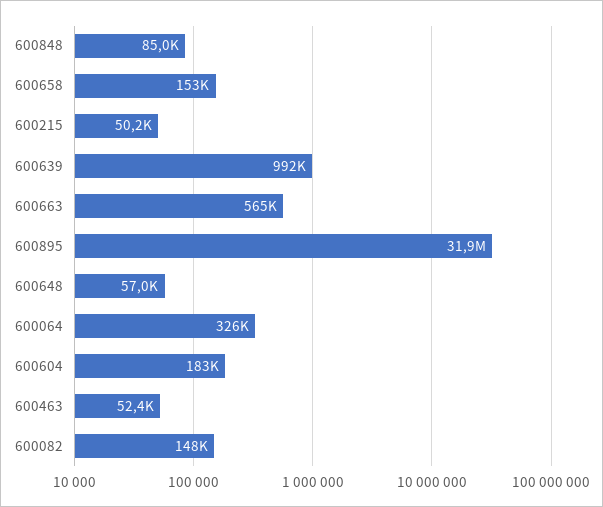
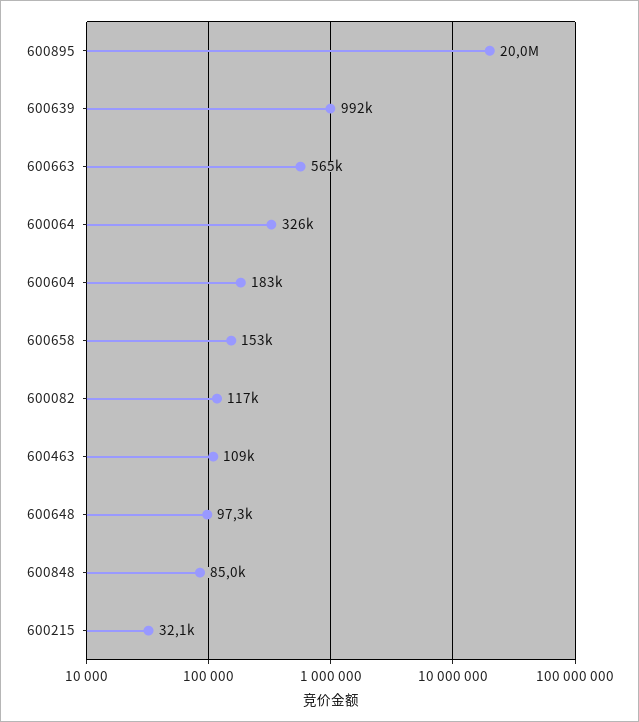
  {
    "600848": 85000,
    "600658": 153000,
-   "600215": 50200,
+   "600215": 32100,
    "600639": 992000,
    "600663": 565000,
-   "600895": 31900000,
+   "600895": 20000000,
-   "600648": 57000,
+   "600648": 97300,
    "600064": 326000,
    "600604": 183000,
-   "600463": 52400,
+   "600463": 109000,
-   "600082": 148000
+   "600082": 117000
  }

